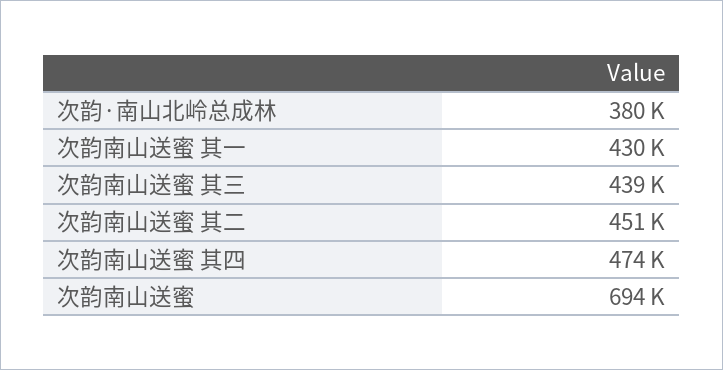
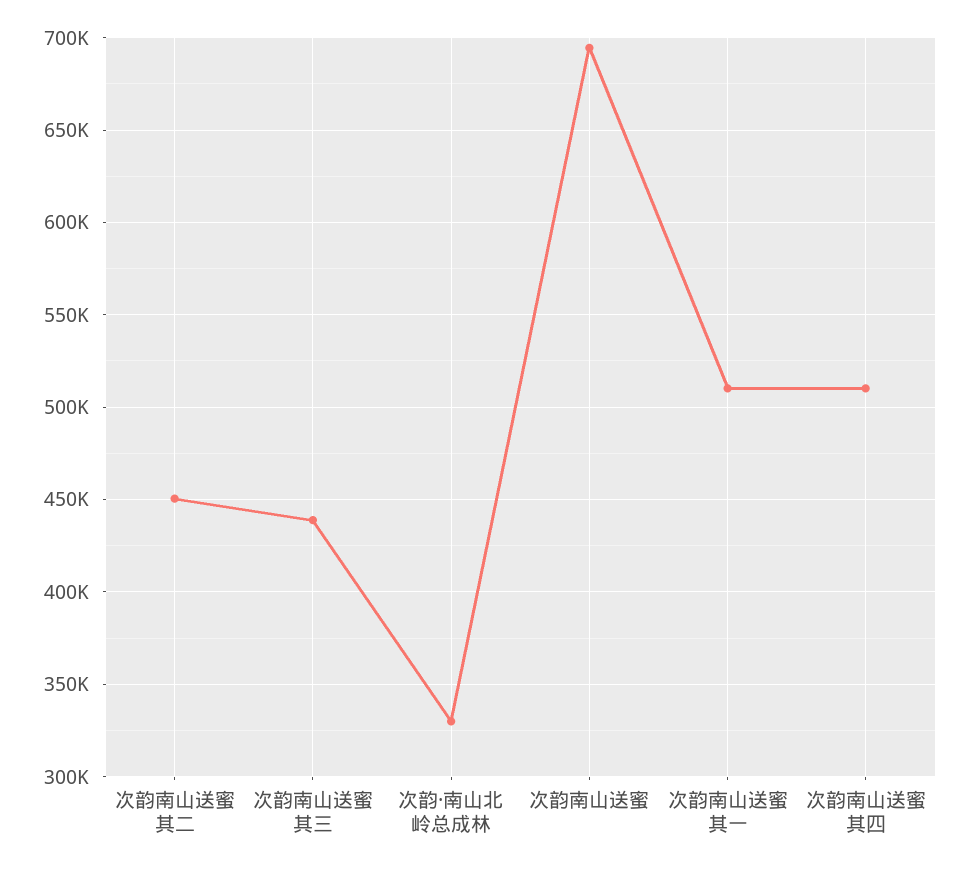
  {
-   "次韵·南山北岭总成林": 380000,
+   "次韵·南山北岭总成林": 330000,
-   "次韵南山送蜜 其一": 430000,
+   "次韵南山送蜜 其一": 510000,
    "次韵南山送蜜 其三": 439000,
    "次韵南山送蜜 其二": 451000,
-   "次韵南山送蜜 其四": 474000,
+   "次韵南山送蜜 其四": 510000,
    "次韵南山送蜜": 694000
  }

